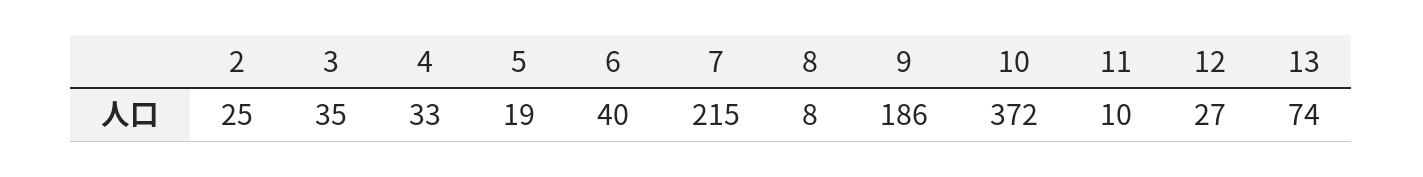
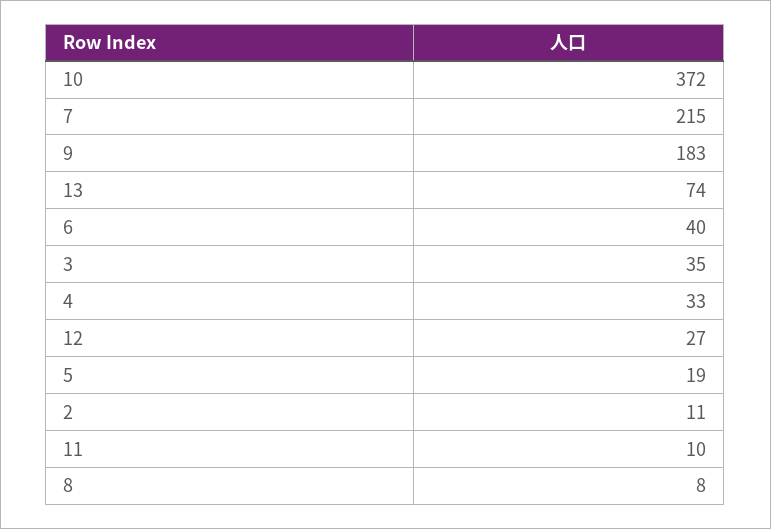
  {
-   "2": 25,
+   "2": 11,
    "3": 35,
    "4": 33,
    "5": 19,
    "6": 40,
    "7": 215,
    "8": 8,
-   "9": 186,
+   "9": 183,
    "10": 372,
    "11": 10,
    "12": 27,
    "13": 74
  }

